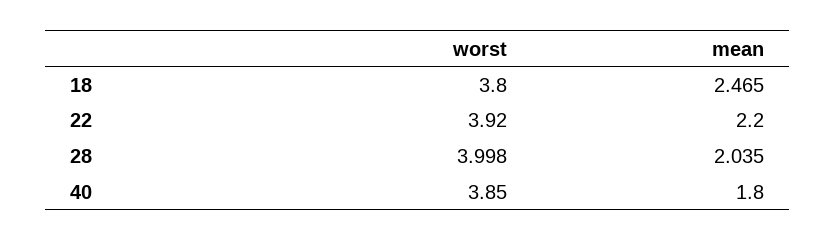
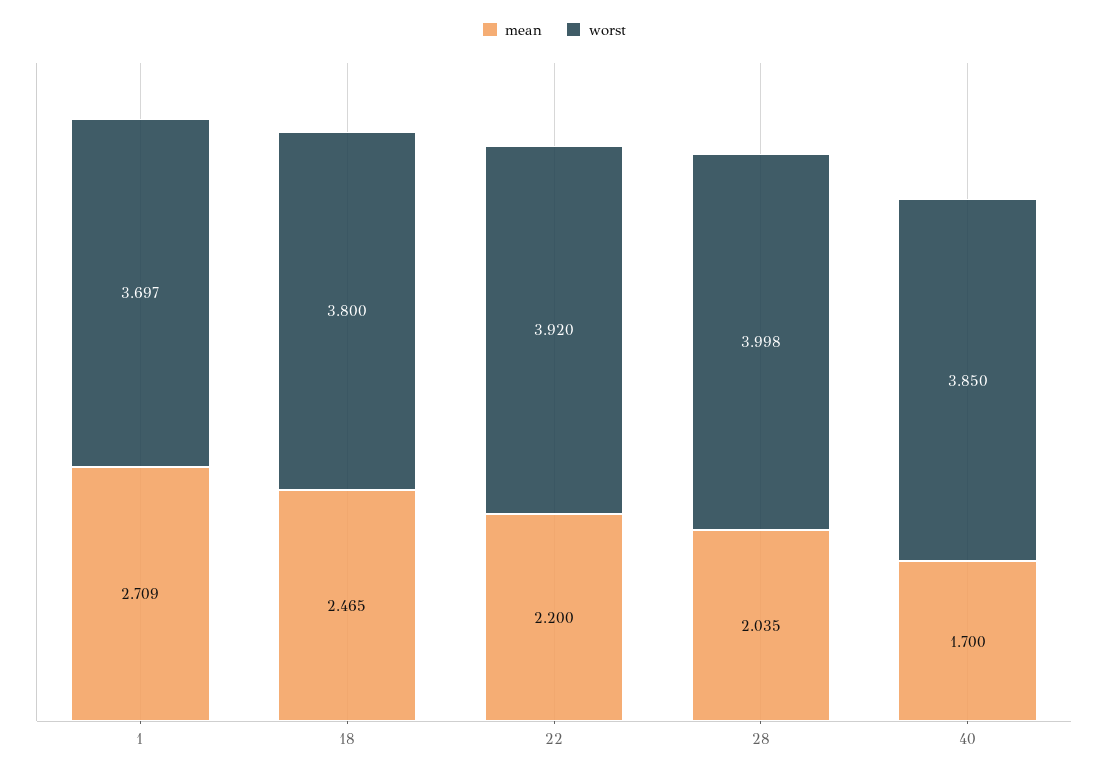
  {
    "worst": {
      "18": 3.8,
      "22": 3.92,
      "28": 3.998,
-     "40": 3.85
+     "40": 3.85,
+     "1": 3.697
    },
    "mean": {
      "18": 2.465,
      "22": 2.2,
      "28": 2.035,
-     "40": 1.8
+     "40": 1.7,
+     "1": 2.709
    }
  }

